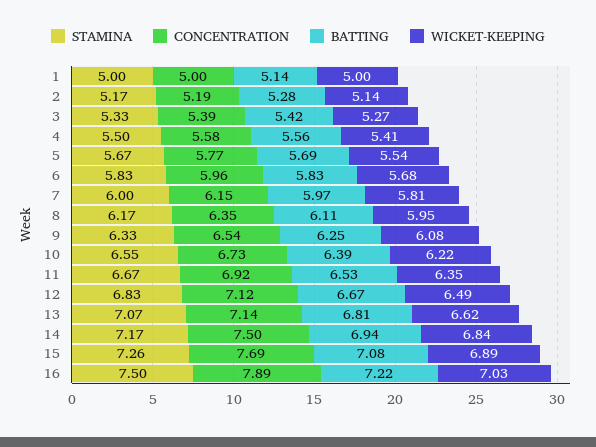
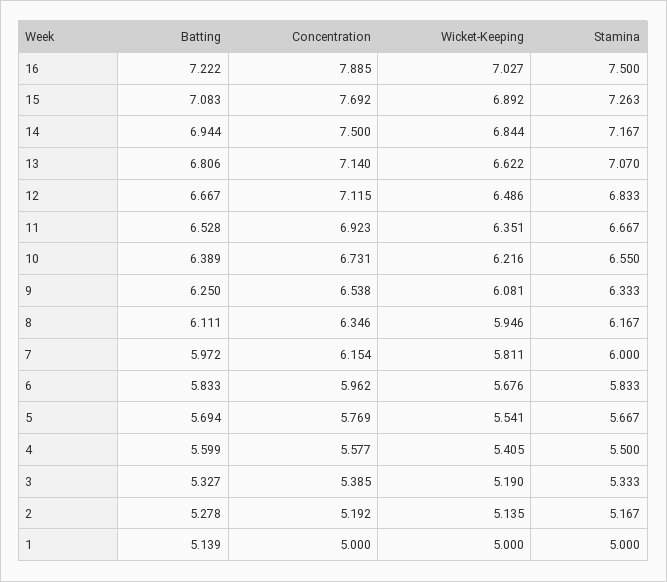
  {
    "STAMINA": {
      "1": 5,
      "2": 5.167,
      "3": 5.333,
      "4": 5.5,
      "5": 5.667,
      "6": 5.833,
      "7": 6,
      "8": 6.167,
      "9": 6.333,
      "10": 6.55,
      "11": 6.667,
      "12": 6.833,
      "13": 7.07,
      "14": 7.167,
      "15": 7.263,
      "16": 7.5
    },
    "CONCENTRATION": {
      "1": 5,
      "2": 5.192,
      "3": 5.385,
      "4": 5.577,
      "5": 5.769,
      "6": 5.962,
      "7": 6.154,
      "8": 6.346,
      "9": 6.538,
      "10": 6.731,
      "11": 6.923,
      "12": 7.115,
      "13": 7.14,
      "14": 7.5,
      "15": 7.692,
      "16": 7.885
    },
    "BATTING": {
      "1": 5.139,
      "2": 5.278,
-     "3": 5.42,
+     "3": 5.327,
-     "4": 5.56,
+     "4": 5.599,
      "5": 5.694,
      "6": 5.833,
      "7": 5.972,
      "8": 6.111,
      "9": 6.25,
      "10": 6.389,
      "11": 6.528,
      "12": 6.667,
      "13": 6.806,
      "14": 6.944,
      "15": 7.083,
      "16": 7.222
    },
    "WICKET-KEEPING": {
      "1": 5,
      "2": 5.135,
-     "3": 5.27,
+     "3": 5.19,
      "4": 5.405,
      "5": 5.541,
      "6": 5.676,
      "7": 5.811,
      "8": 5.946,
      "9": 6.081,
      "10": 6.216,
      "11": 6.351,
      "12": 6.486,
      "13": 6.622,
      "14": 6.844,
      "15": 6.892,
      "16": 7.027
    }
  }

